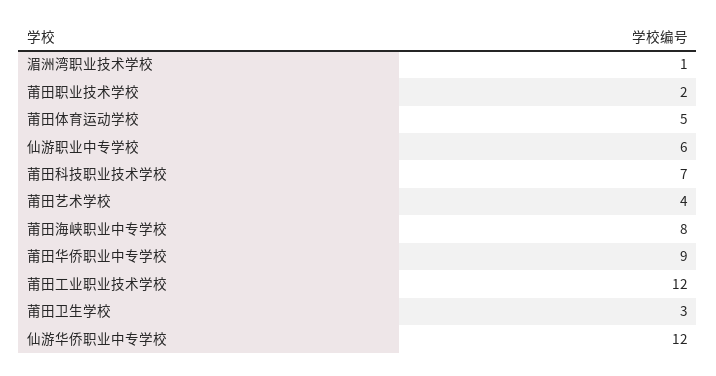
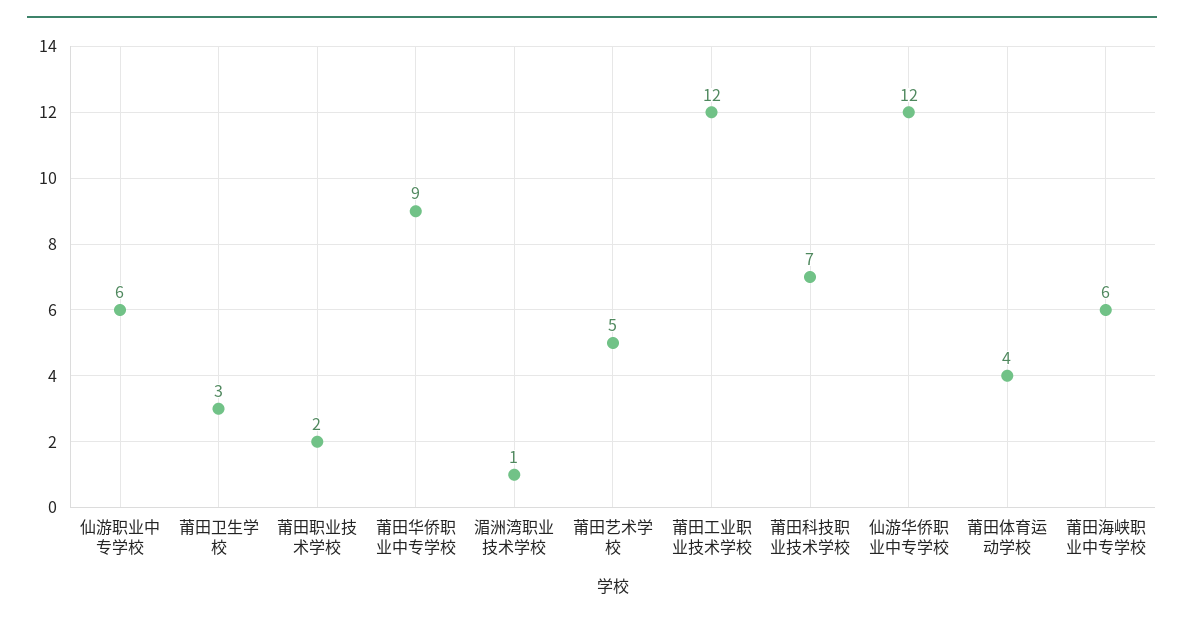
  {
    "湄洲湾职业技术学校": 1,
    "莆田职业技术学校": 2,
-   "莆田体育运动学校": 5,
+   "莆田体育运动学校": 4,
    "仙游职业中专学校": 6,
    "莆田科技职业技术学校": 7,
-   "莆田艺术学校": 4,
+   "莆田艺术学校": 5,
-   "莆田海峡职业中专学校": 8,
+   "莆田海峡职业中专学校": 6,
    "莆田华侨职业中专学校": 9,
    "莆田工业职业技术学校": 12,
    "莆田卫生学校": 3,
    "仙游华侨职业中专学校": 12
  }

